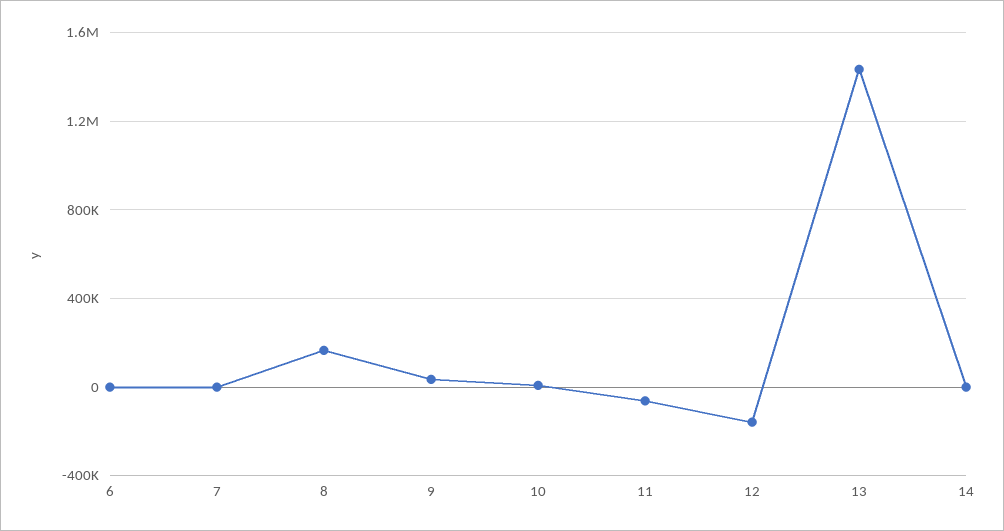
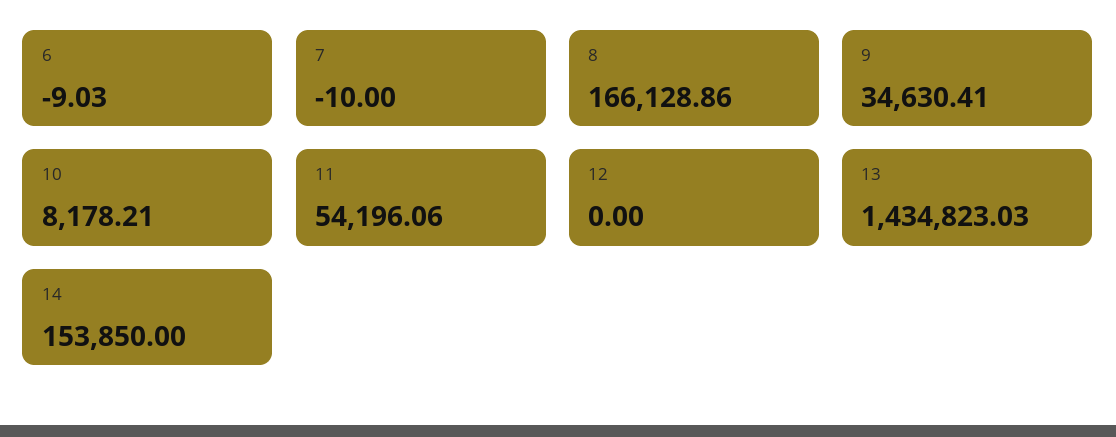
  {
    "6": -9.03,
    "7": -10,
    "8": 166128.86,
    "9": 34630.41,
    "10": 8178.21,
-   "11": -50000,
+   "11": 54196.06,
-   "12": -150000,
+   "12": 0,
    "13": 1434823.03,
-   "14": 0
+   "14": 153850
  }

